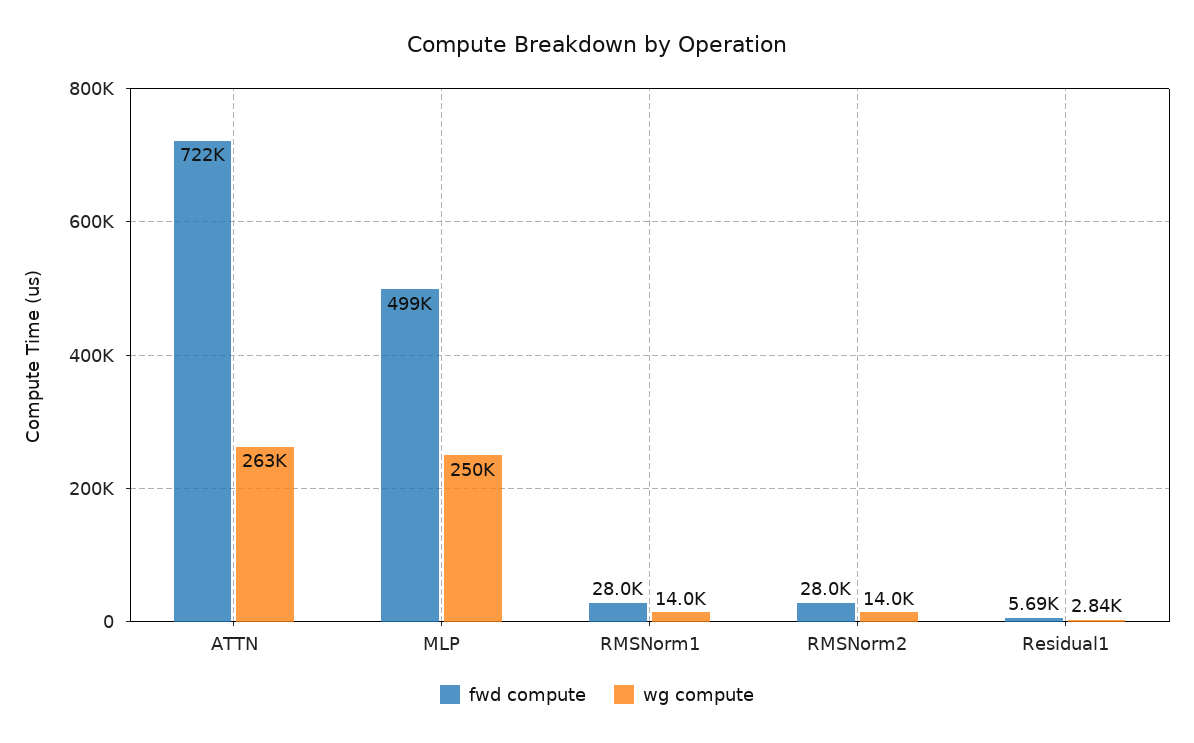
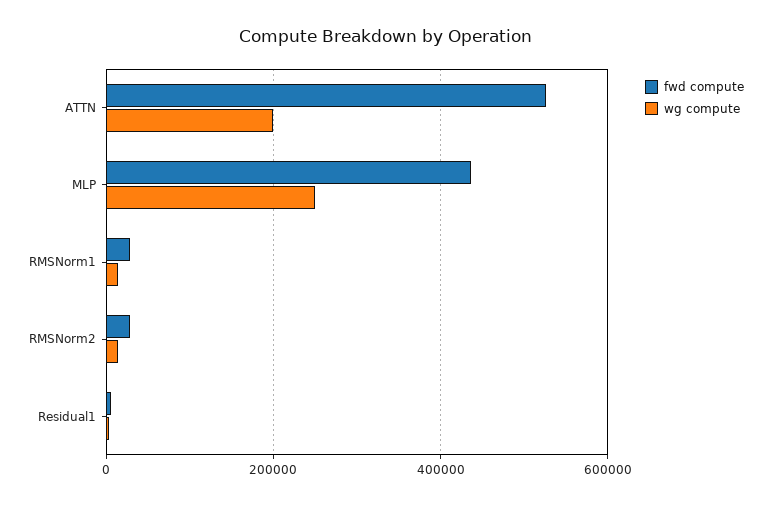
  {
    "fwd compute": {
-     "ATTN": 722000,
+     "ATTN": 520000,
-     "MLP": 499000,
+     "MLP": 440000,
      "RMSNorm1": 28000,
      "RMSNorm2": 28000,
      "Residual1": 5690
    },
    "wg compute": {
-     "ATTN": 263000,
+     "ATTN": 200000,
      "MLP": 250000,
      "RMSNorm1": 14000,
      "RMSNorm2": 14000,
      "Residual1": 2840
    }
  }

